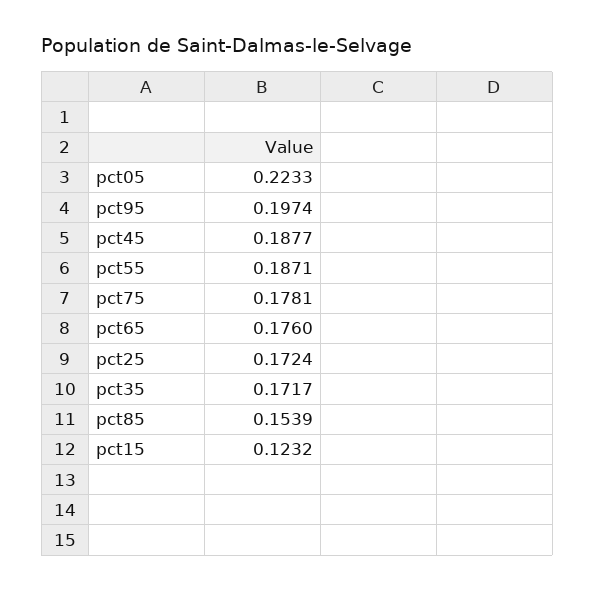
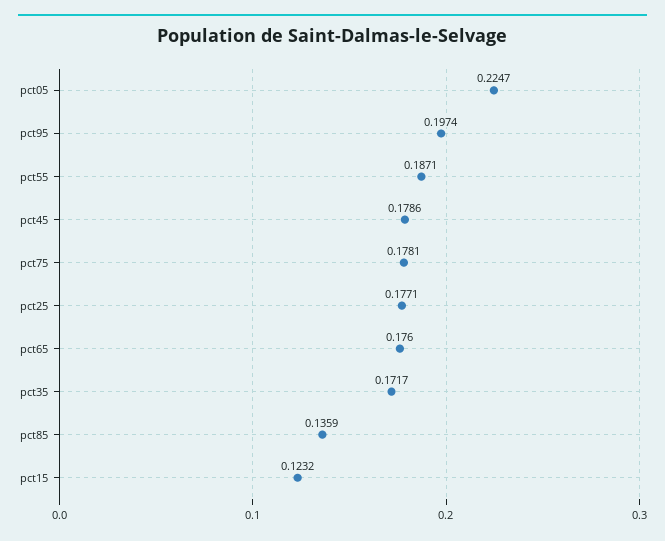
  {
-   "pct05": 0.2233,
+   "pct05": 0.2247,
    "pct95": 0.1974,
-   "pct45": 0.1877,
+   "pct45": 0.1786,
    "pct55": 0.1871,
    "pct75": 0.1781,
    "pct65": 0.176,
-   "pct25": 0.1724,
+   "pct25": 0.1771,
    "pct35": 0.1717,
-   "pct85": 0.1539,
+   "pct85": 0.1359,
    "pct15": 0.1232
  }

